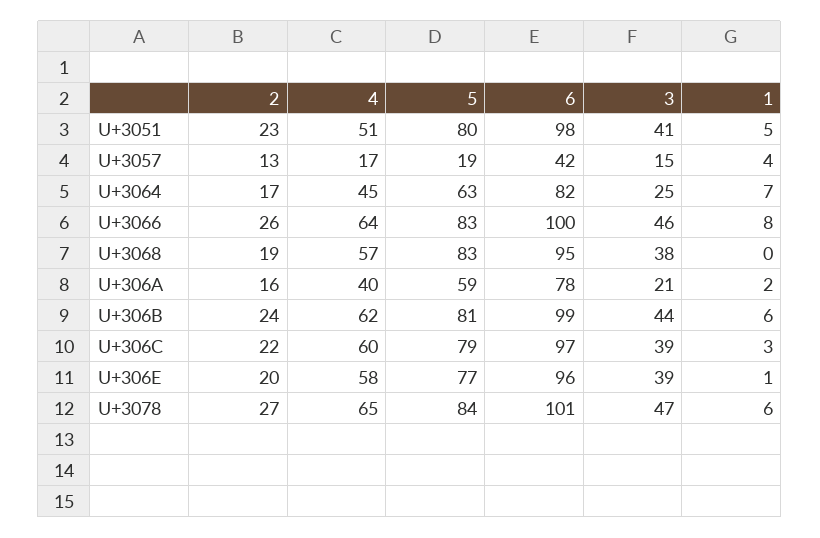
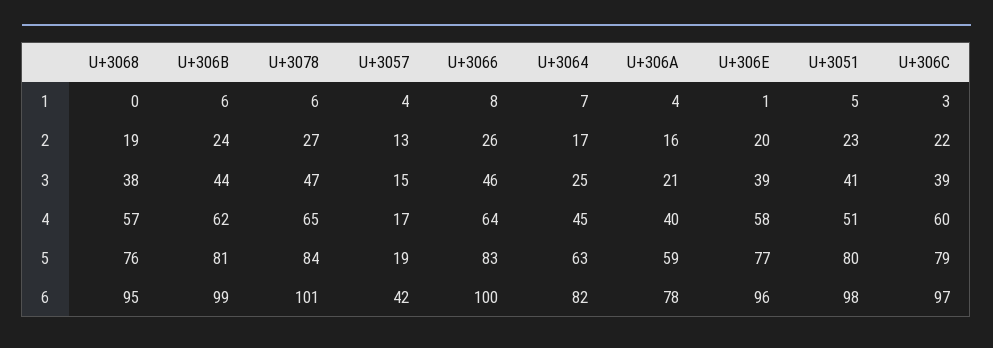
  {
    "2": {
      "U+3051": 23,
      "U+3057": 13,
      "U+3064": 17,
      "U+3066": 26,
      "U+3068": 19,
      "U+306A": 16,
      "U+306B": 24,
      "U+306C": 22,
      "U+306E": 20,
      "U+3078": 27
    },
    "4": {
      "U+3051": 51,
      "U+3057": 17,
      "U+3064": 45,
      "U+3066": 64,
      "U+3068": 57,
      "U+306A": 40,
      "U+306B": 62,
      "U+306C": 60,
      "U+306E": 58,
      "U+3078": 65
    },
    "5": {
      "U+3051": 80,
      "U+3057": 19,
      "U+3064": 63,
      "U+3066": 83,
-     "U+3068": 83,
+     "U+3068": 76,
      "U+306A": 59,
      "U+306B": 81,
      "U+306C": 79,
      "U+306E": 77,
      "U+3078": 84
    },
    "6": {
      "U+3051": 98,
      "U+3057": 42,
      "U+3064": 82,
      "U+3066": 100,
      "U+3068": 95,
      "U+306A": 78,
      "U+306B": 99,
      "U+306C": 97,
      "U+306E": 96,
      "U+3078": 101
    },
    "3": {
      "U+3051": 41,
      "U+3057": 15,
      "U+3064": 25,
      "U+3066": 46,
      "U+3068": 38,
      "U+306A": 21,
      "U+306B": 44,
      "U+306C": 39,
      "U+306E": 39,
      "U+3078": 47
    },
    "1": {
      "U+3051": 5,
      "U+3057": 4,
      "U+3064": 7,
      "U+3066": 8,
      "U+3068": 0,
-     "U+306A": 2,
+     "U+306A": 4,
      "U+306B": 6,
      "U+306C": 3,
      "U+306E": 1,
      "U+3078": 6
    }
  }

